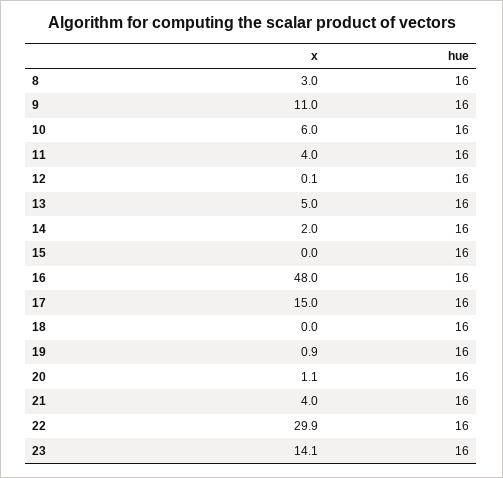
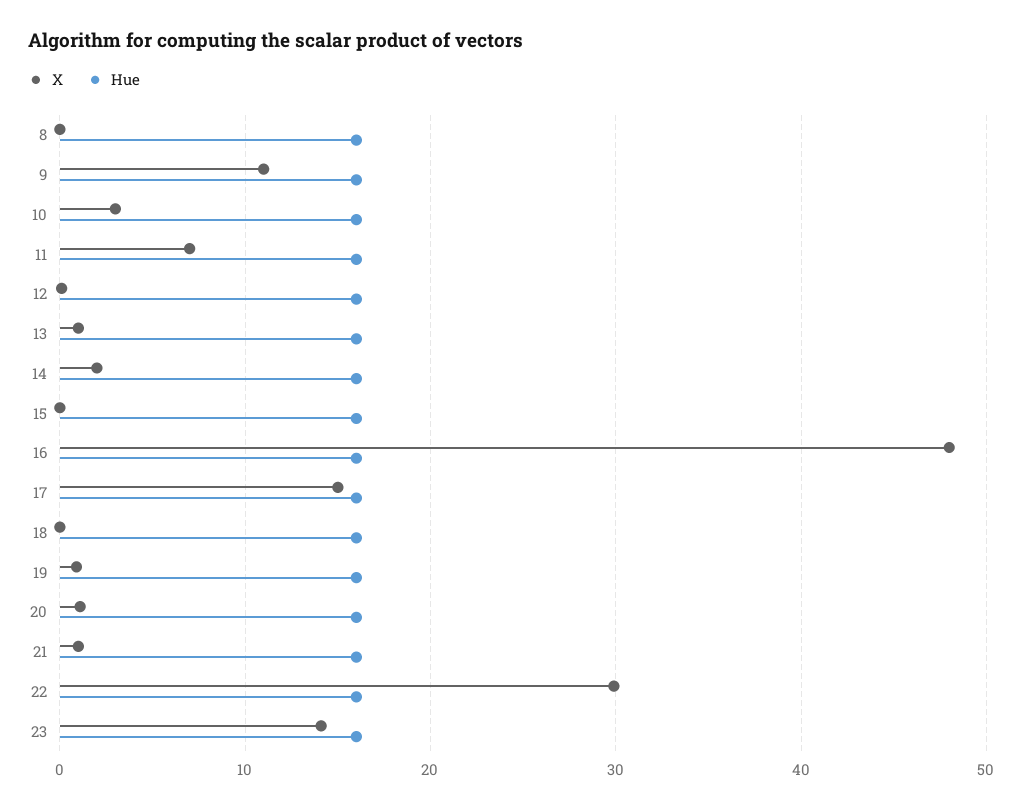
  {
    "x": {
-     "8": 3,
+     "8": 0,
      "9": 11,
-     "10": 6,
+     "10": 3,
-     "11": 4,
+     "11": 7,
      "12": 0.1,
-     "13": 5,
+     "13": 1,
      "14": 2,
      "15": 0,
      "16": 48,
      "17": 15,
      "18": 0,
      "19": 0.9,
      "20": 1.1,
-     "21": 4,
+     "21": 1,
      "22": 29.9,
      "23": 14.1
    },
    "hue": {
      "8": 16,
      "9": 16,
      "10": 16,
      "11": 16,
      "12": 16,
      "13": 16,
      "14": 16,
      "15": 16,
      "16": 16,
      "17": 16,
      "18": 16,
      "19": 16,
      "20": 16,
      "21": 16,
      "22": 16,
      "23": 16
    }
  }

